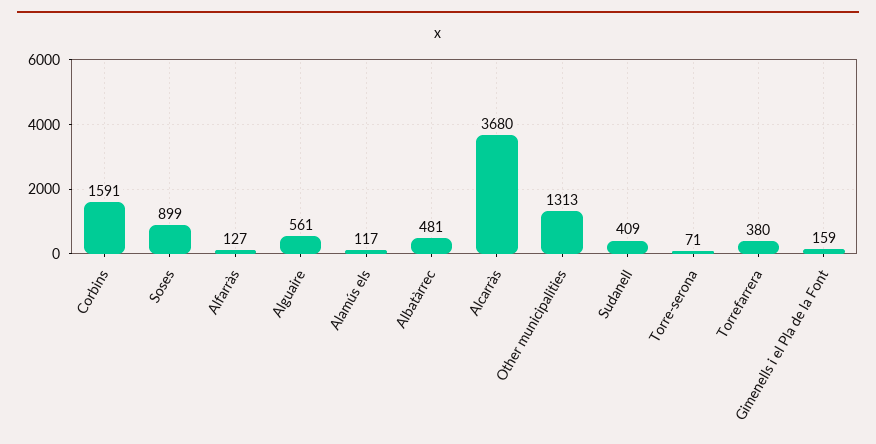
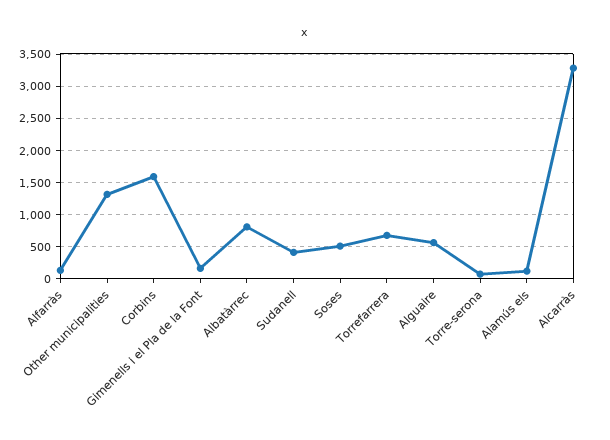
  {
    "Corbins": 1591,
-   "Soses": 899,
+   "Soses": 500,
    "Alfarràs": 127,
    "Alguaire": 561,
    "Alamús els": 117,
-   "Albatàrrec": 481,
+   "Albatàrrec": 800,
-   "Alcarràs": 3680,
+   "Alcarràs": 3300,
    "Other municipalities": 1313,
    "Sudanell": 409,
    "Torre-serona": 71,
-   "Torrefarrera": 380,
+   "Torrefarrera": 700,
    "Gimenells i el Pla de la Font": 159
  }

